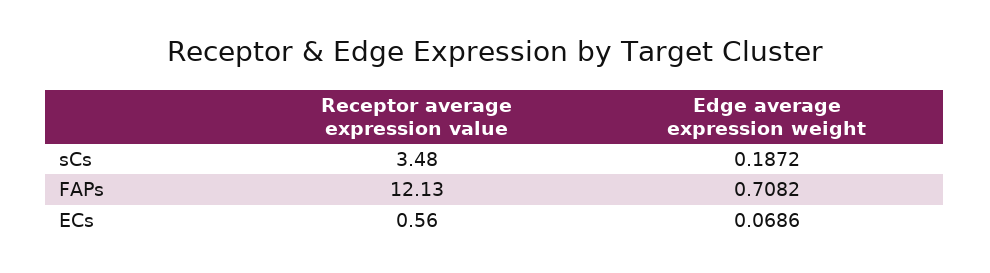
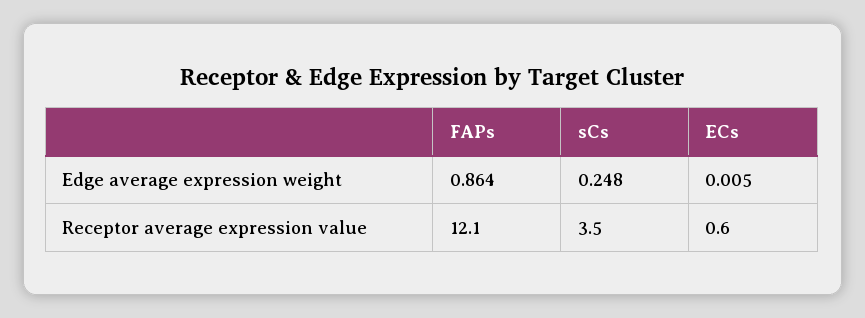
  {
    "Receptor average expression value": {
      "sCs": 3.48,
      "FAPs": 12.13,
      "ECs": 0.56
    },
    "Edge average expression weight": {
-     "sCs": 0.1872,
+     "sCs": 0.248,
-     "FAPs": 0.7082,
+     "FAPs": 0.864,
-     "ECs": 0.0686
+     "ECs": 0.005
    }
  }

